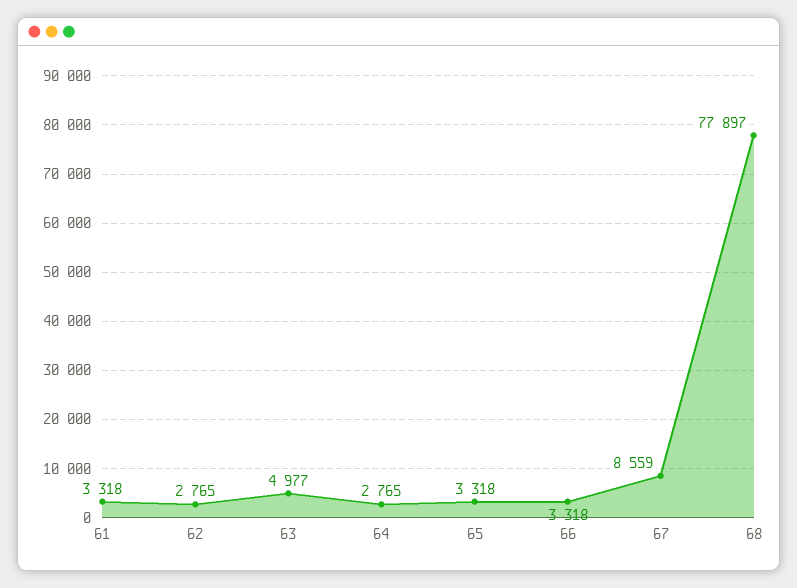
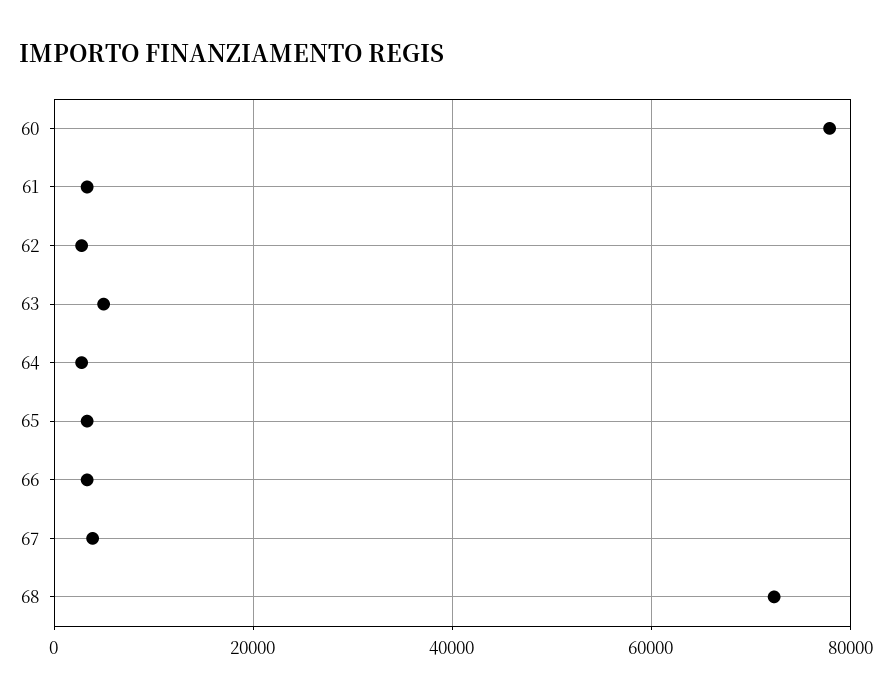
  {
    "61": 3318,
    "62": 2765,
    "63": 4977,
    "64": 2765,
    "65": 3318,
    "66": 3318,
-   "67": 8559,
+   "67": 4000,
-   "68": 77897
+   "68": 72000,
+   "60": 78000
  }

